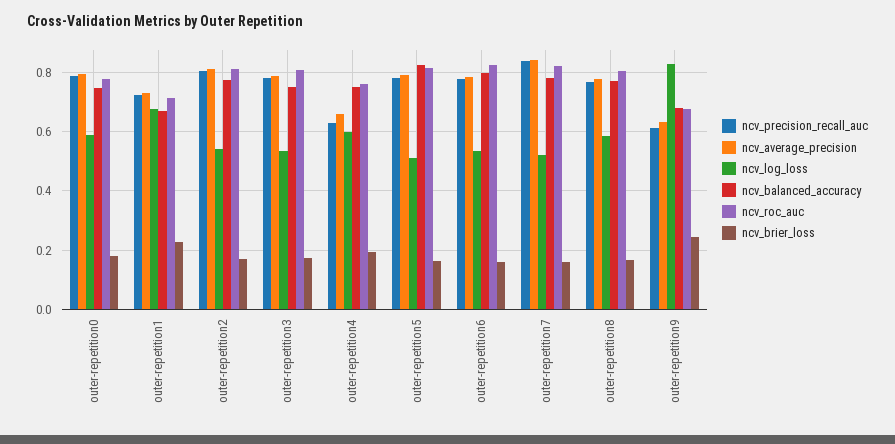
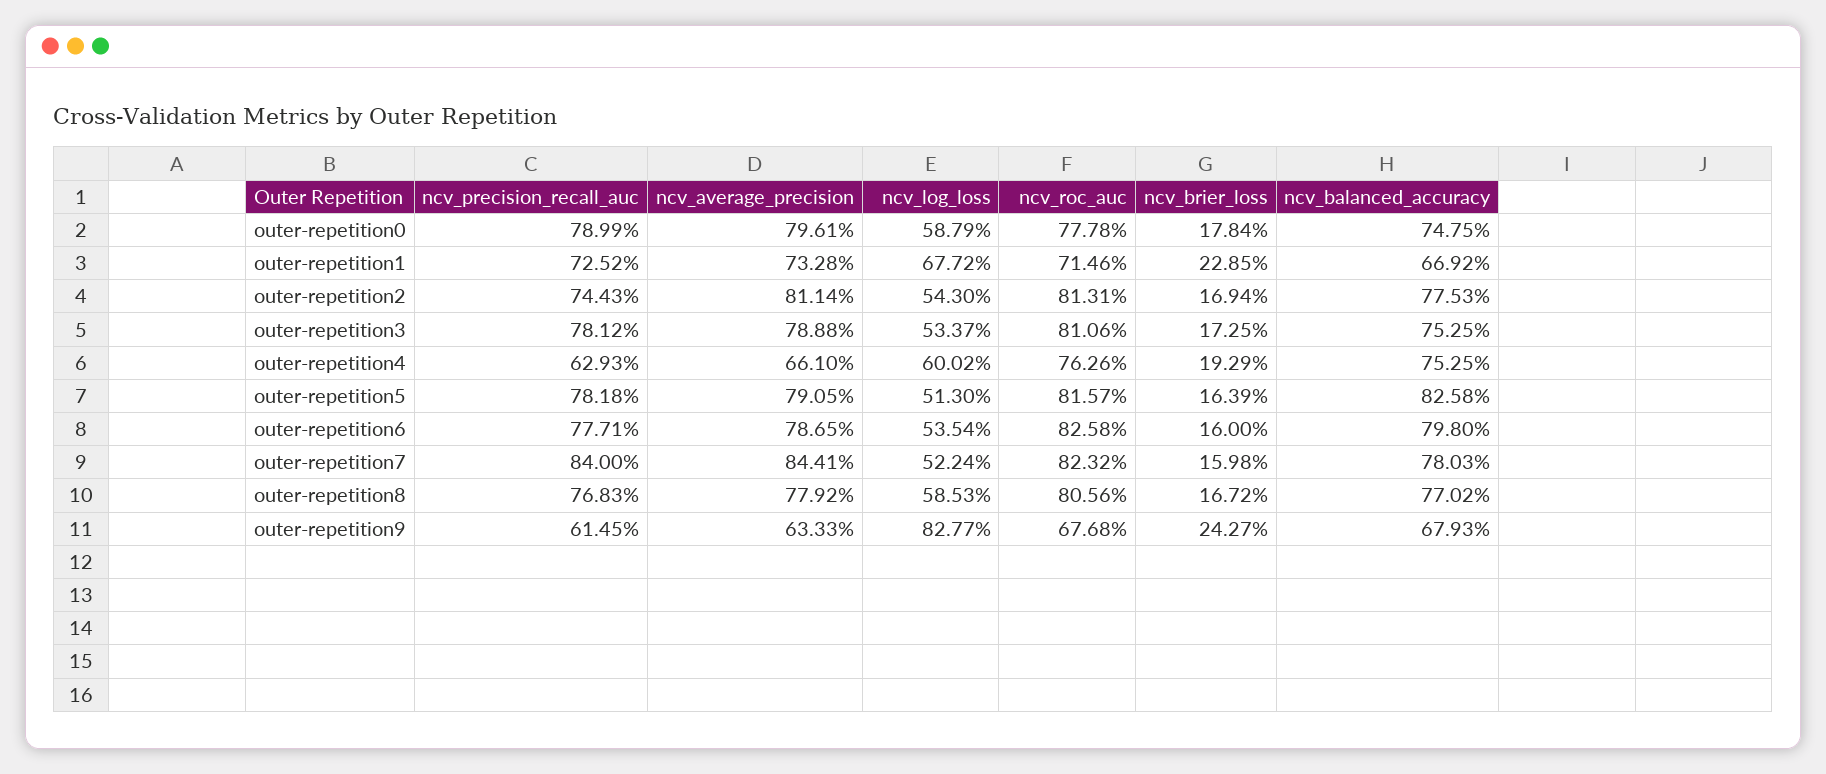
  {
    "ncv_precision_recall_auc": {
      "outer-repetition0": 0.7899,
      "outer-repetition1": 0.7252,
-     "outer-repetition2": 0.8,
+     "outer-repetition2": 0.7443,
      "outer-repetition3": 0.7812,
      "outer-repetition4": 0.6293,
      "outer-repetition5": 0.7818,
      "outer-repetition6": 0.7771,
      "outer-repetition7": 0.84,
      "outer-repetition8": 0.7683,
      "outer-repetition9": 0.6145
    },
    "ncv_average_precision": {
      "outer-repetition0": 0.7961,
      "outer-repetition1": 0.7328,
      "outer-repetition2": 0.8114,
      "outer-repetition3": 0.7888,
      "outer-repetition4": 0.661,
      "outer-repetition5": 0.7905,
      "outer-repetition6": 0.7865,
      "outer-repetition7": 0.8441,
      "outer-repetition8": 0.7792,
      "outer-repetition9": 0.6333
    },
    "ncv_log_loss": {
      "outer-repetition0": 0.5879,
      "outer-repetition1": 0.6772,
      "outer-repetition2": 0.543,
      "outer-repetition3": 0.5337,
      "outer-repetition4": 0.6002,
      "outer-repetition5": 0.513,
      "outer-repetition6": 0.5354,
      "outer-repetition7": 0.5224,
      "outer-repetition8": 0.5853,
      "outer-repetition9": 0.8277
    },
    "ncv_balanced_accuracy": {
      "outer-repetition0": 0.7475,
      "outer-repetition1": 0.6692,
      "outer-repetition2": 0.7753,
      "outer-repetition3": 0.7525,
      "outer-repetition4": 0.7525,
      "outer-repetition5": 0.8258,
      "outer-repetition6": 0.798,
      "outer-repetition7": 0.7803,
      "outer-repetition8": 0.7702,
      "outer-repetition9": 0.6793
    },
    "ncv_roc_auc": {
      "outer-repetition0": 0.7778,
      "outer-repetition1": 0.7146,
      "outer-repetition2": 0.8131,
      "outer-repetition3": 0.8106,
      "outer-repetition4": 0.7626,
      "outer-repetition5": 0.8157,
      "outer-repetition6": 0.8258,
      "outer-repetition7": 0.8232,
      "outer-repetition8": 0.8056,
      "outer-repetition9": 0.6768
    },
    "ncv_brier_loss": {
      "outer-repetition0": 0.1784,
      "outer-repetition1": 0.2285,
      "outer-repetition2": 0.1694,
      "outer-repetition3": 0.1725,
      "outer-repetition4": 0.1929,
      "outer-repetition5": 0.1639,
      "outer-repetition6": 0.16,
      "outer-repetition7": 0.1598,
      "outer-repetition8": 0.1672,
      "outer-repetition9": 0.2427
    }
  }

